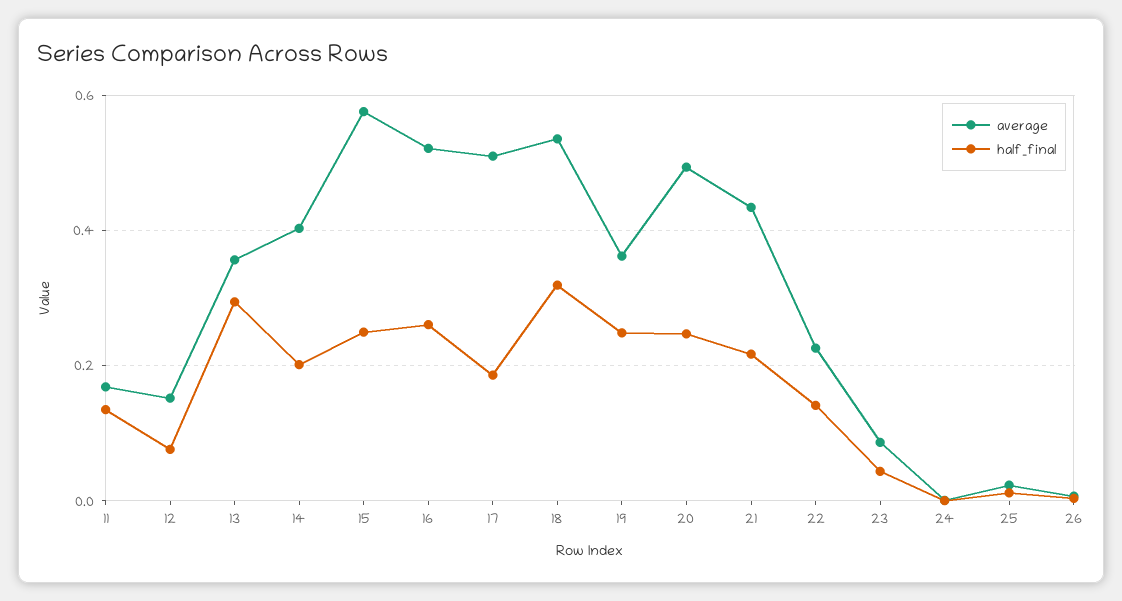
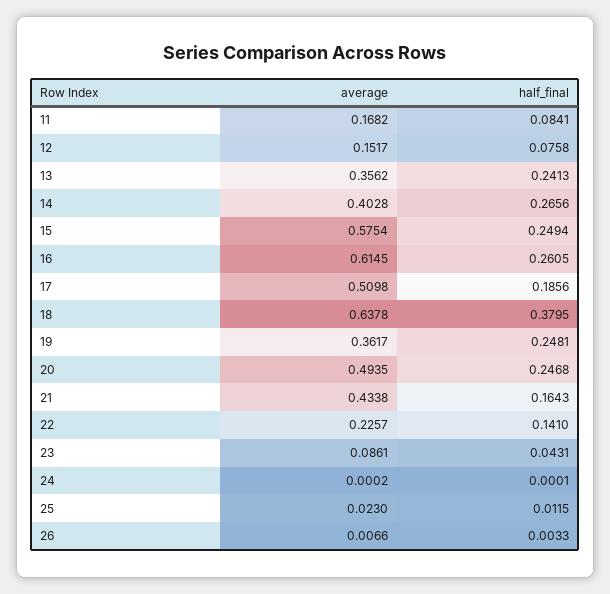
  {
    "average": {
      "11": 0.1682,
      "12": 0.1517,
      "13": 0.3562,
      "14": 0.4028,
      "15": 0.5754,
-     "16": 0.52,
+     "16": 0.6145,
      "17": 0.5098,
-     "18": 0.54,
+     "18": 0.6378,
      "19": 0.3617,
      "20": 0.4935,
      "21": 0.4338,
      "22": 0.2257,
      "23": 0.0861,
      "24": 0.0002,
      "25": 0.023,
      "26": 0.0066
    },
    "half_final": {
-     "11": 0.14,
+     "11": 0.0841,
      "12": 0.0758,
-     "13": 0.3,
+     "13": 0.2413,
-     "14": 0.2,
+     "14": 0.2656,
      "15": 0.2494,
      "16": 0.2605,
      "17": 0.1856,
-     "18": 0.32,
+     "18": 0.3795,
      "19": 0.2481,
      "20": 0.2468,
-     "21": 0.22,
+     "21": 0.1643,
      "22": 0.141,
      "23": 0.0431,
      "24": 0.0001,
      "25": 0.0115,
      "26": 0.0033
    }
  }

